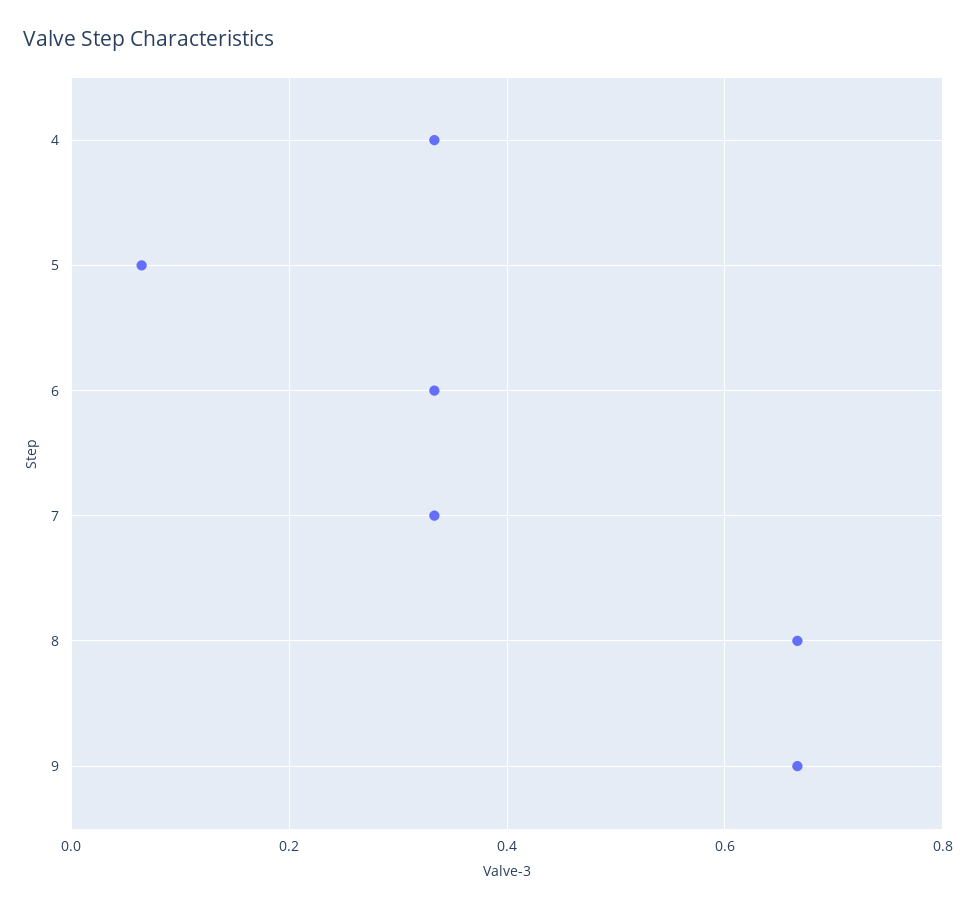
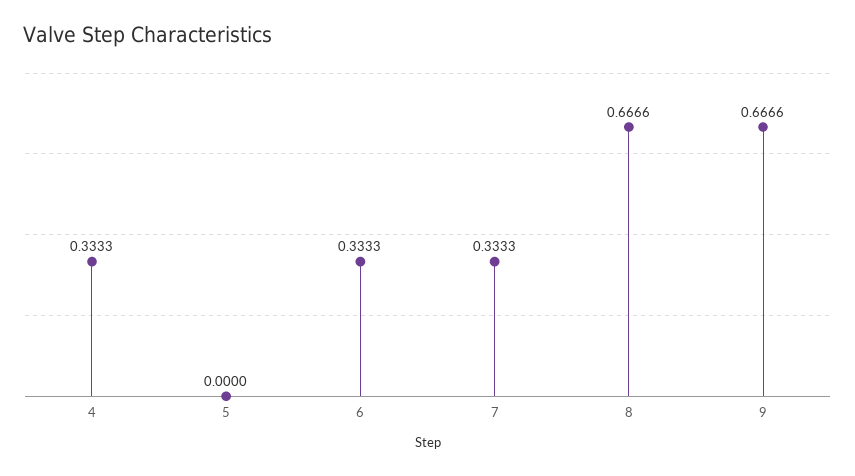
  {
    "4": 0.3333,
-   "5": 0.06,
+   "5": 0,
    "6": 0.3333,
    "7": 0.3333,
    "8": 0.6666,
    "9": 0.6666
  }

